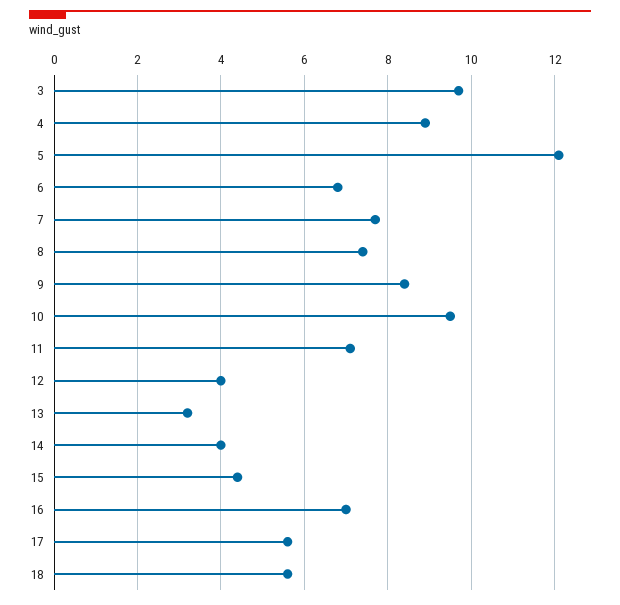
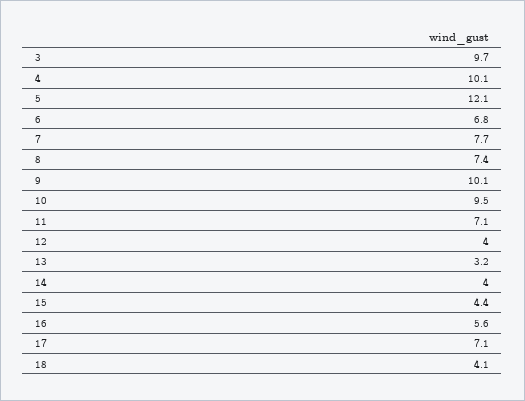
  {
    "3": 9.7,
-   "4": 9,
+   "4": 10.1,
    "5": 12.1,
    "6": 6.8,
    "7": 7.7,
    "8": 7.4,
-   "9": 8.5,
+   "9": 10.1,
    "10": 9.5,
    "11": 7.1,
    "12": 4,
    "13": 3.2,
    "14": 4,
    "15": 4.4,
-   "16": 7,
+   "16": 5.6,
-   "17": 5.5,
+   "17": 7.1,
-   "18": 5.5
+   "18": 4.1
  }

